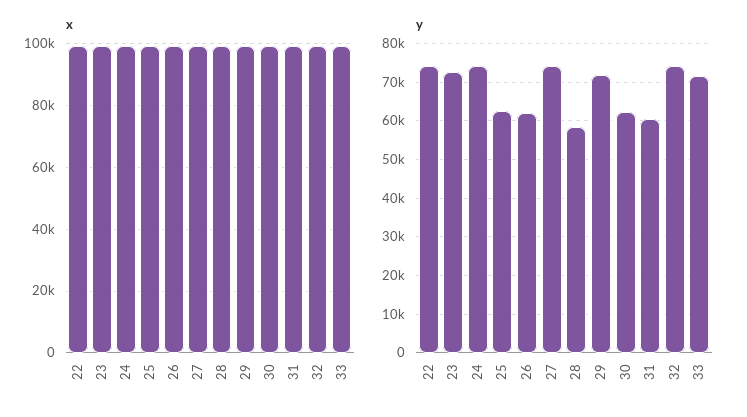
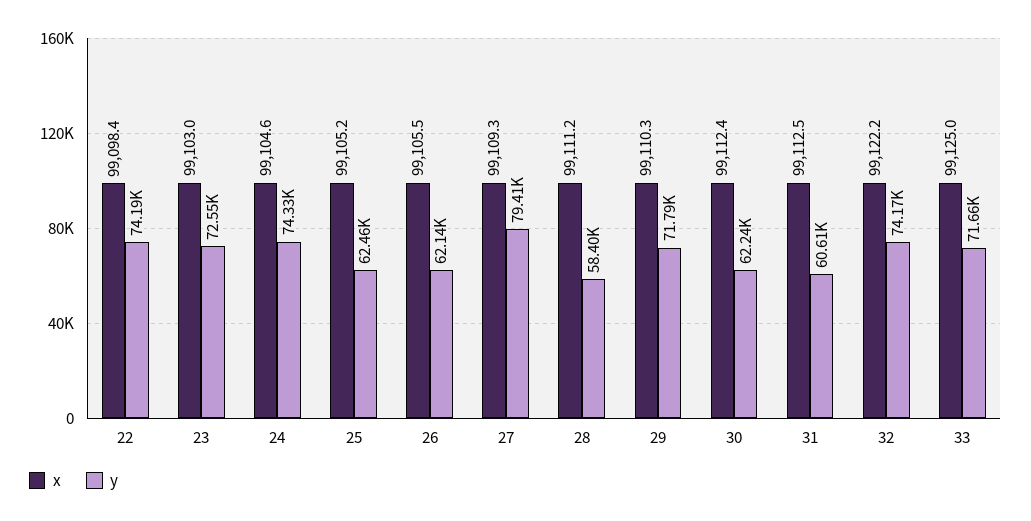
  {
    "x": {
      "22": 99098.4,
      "23": 99103,
      "24": 99104.6,
      "25": 99105.2,
      "26": 99105.5,
      "27": 99109.3,
      "28": 99111.2,
      "29": 99110.3,
      "30": 99112.4,
      "31": 99112.5,
      "32": 99122.2,
      "33": 99125
    },
    "y": {
      "22": 74190,
      "23": 72550,
      "24": 74330,
      "25": 62460,
      "26": 62140,
-     "27": 74000,
+     "27": 79410,
      "28": 58400,
      "29": 71790,
      "30": 62240,
      "31": 60610,
      "32": 74170,
      "33": 71660
    }
  }

